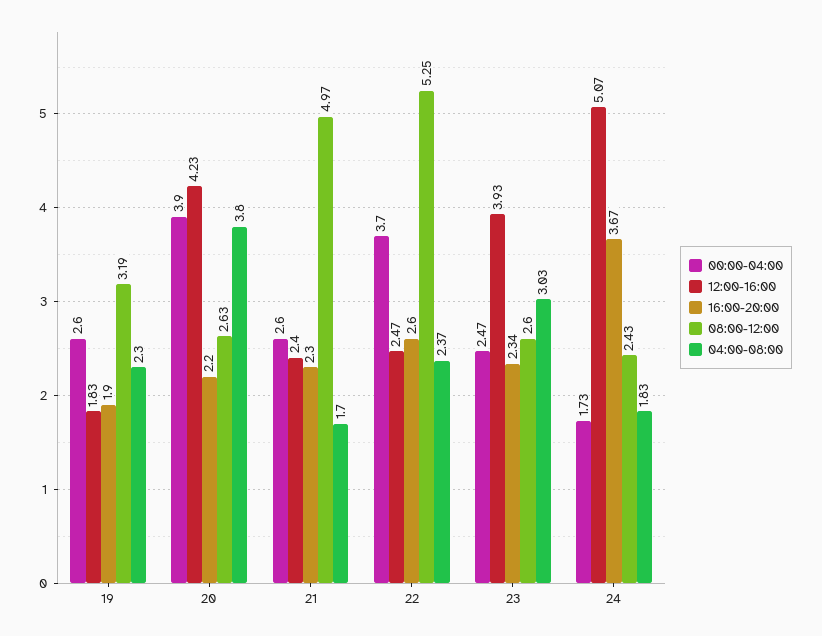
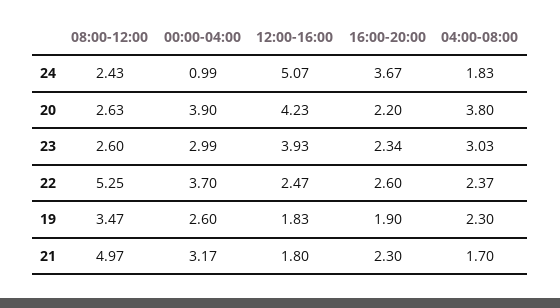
  {
    "00:00-04:00": {
      "19": 2.6,
      "20": 3.9,
-     "21": 2.6,
+     "21": 3.17,
      "22": 3.7,
-     "23": 2.47,
+     "23": 2.99,
-     "24": 1.73
+     "24": 0.99
    },
    "12:00-16:00": {
      "19": 1.83,
      "20": 4.23,
-     "21": 2.4,
+     "21": 1.8,
      "22": 2.47,
      "23": 3.93,
      "24": 5.07
    },
    "16:00-20:00": {
      "19": 1.9,
      "20": 2.2,
      "21": 2.3,
      "22": 2.6,
      "23": 2.34,
      "24": 3.67
    },
    "08:00-12:00": {
-     "19": 3.19,
+     "19": 3.47,
      "20": 2.63,
      "21": 4.97,
      "22": 5.25,
      "23": 2.6,
      "24": 2.43
    },
    "04:00-08:00": {
      "19": 2.3,
      "20": 3.8,
      "21": 1.7,
      "22": 2.37,
      "23": 3.03,
      "24": 1.83
    }
  }

